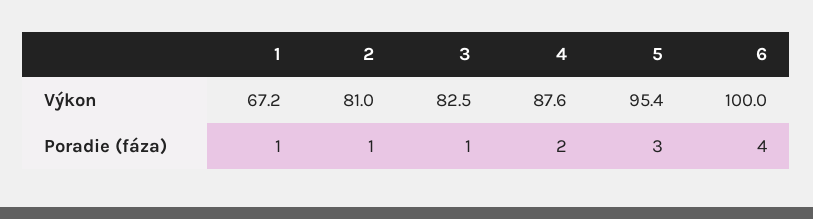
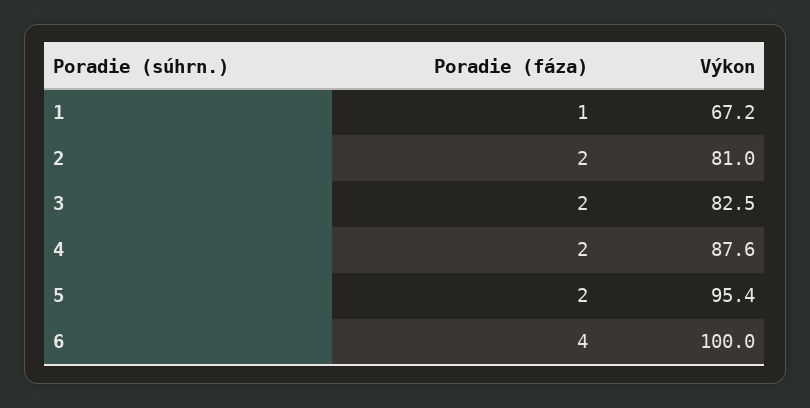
  {
    "1": {
      "Výkon": 67.2,
      "Poradie (fáza)": 1
    },
    "2": {
      "Výkon": 81,
-     "Poradie (fáza)": 1
+     "Poradie (fáza)": 2
    },
    "3": {
      "Výkon": 82.5,
-     "Poradie (fáza)": 1
+     "Poradie (fáza)": 2
    },
    "4": {
      "Výkon": 87.6,
      "Poradie (fáza)": 2
    },
    "5": {
      "Výkon": 95.4,
-     "Poradie (fáza)": 3
+     "Poradie (fáza)": 2
    },
    "6": {
      "Výkon": 100,
      "Poradie (fáza)": 4
    }
  }

